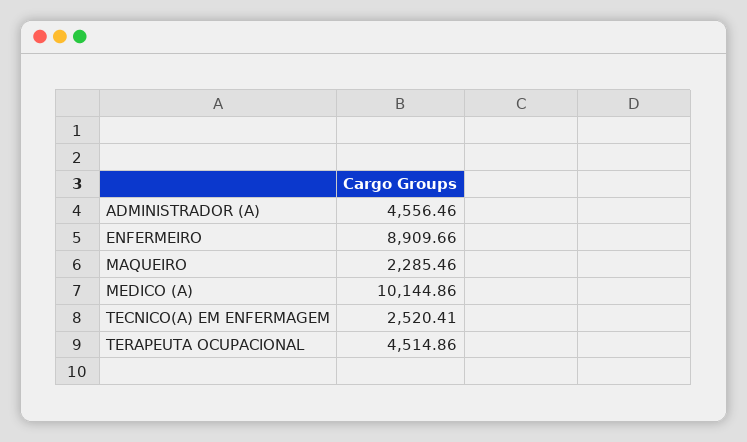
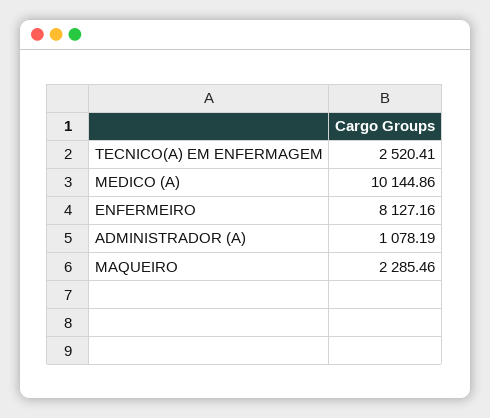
  {
-   "ADMINISTRADOR (A)": 4556.46,
+   "ADMINISTRADOR (A)": 1078.19,
-   "ENFERMEIRO": 8909.66,
+   "ENFERMEIRO": 8127.16,
    "MAQUEIRO": 2285.46,
    "MEDICO (A)": 10144.86,
-   "TECNICO(A) EM ENFERMAGEM": 2520.41,
+   "TECNICO(A) EM ENFERMAGEM": 2520.41
-   "TERAPEUTA OCUPACIONAL": 4514.86
  }

